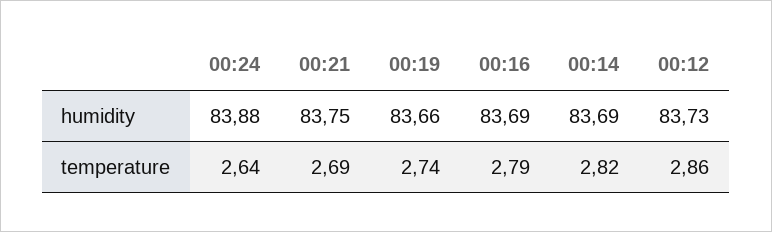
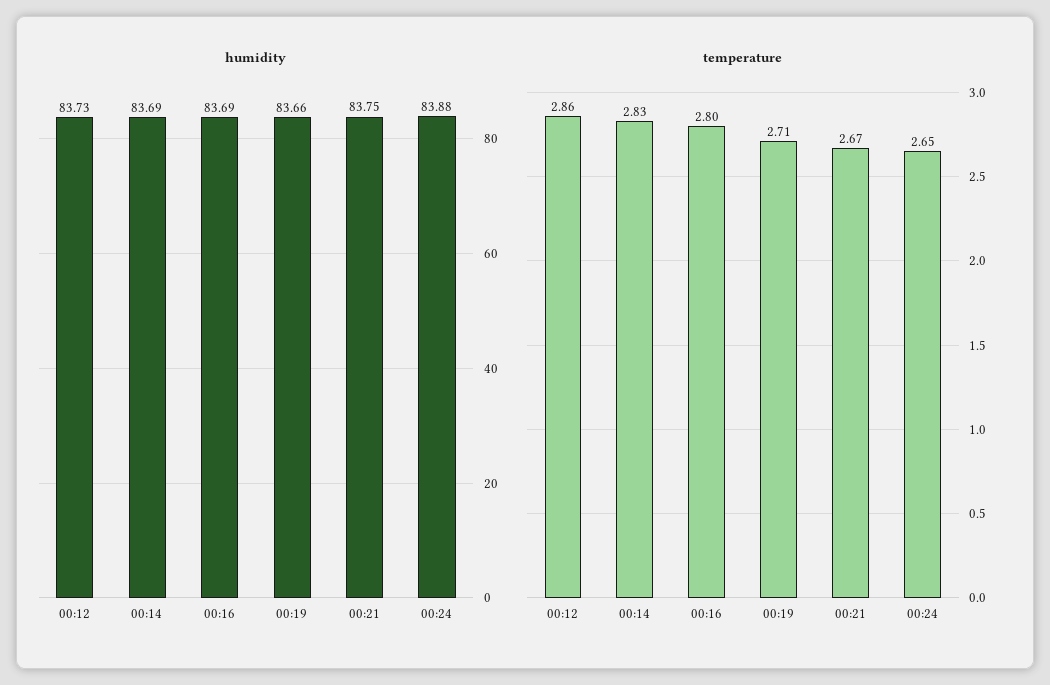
  {
    "humidity": {
      "00:24": 83.88,
      "00:21": 83.75,
      "00:19": 83.66,
      "00:16": 83.69,
      "00:14": 83.69,
      "00:12": 83.73
    },
    "temperature": {
-     "00:24": 2.64,
+     "00:24": 2.65,
-     "00:21": 2.69,
+     "00:21": 2.67,
-     "00:19": 2.74,
+     "00:19": 2.71,
-     "00:16": 2.79,
+     "00:16": 2.8,
-     "00:14": 2.82,
+     "00:14": 2.83,
      "00:12": 2.86
    }
  }

